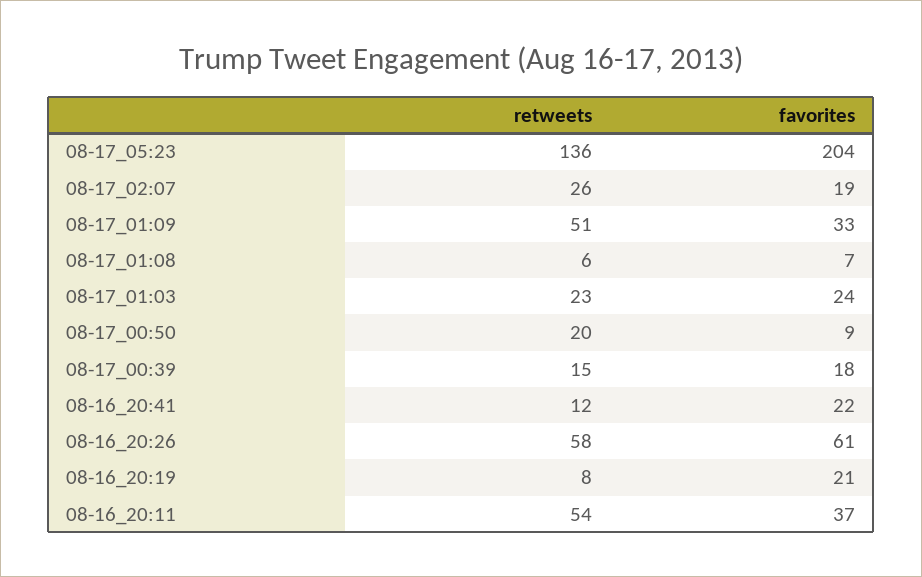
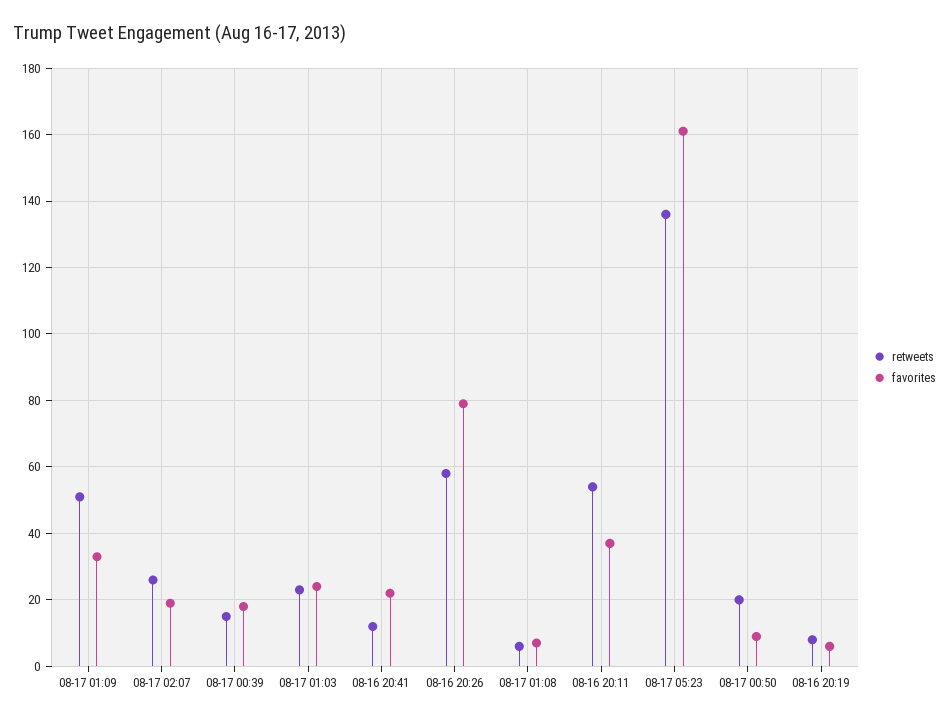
  {
    "retweets": {
      "08-17_05:23": 136,
      "08-17_02:07": 26,
      "08-17_01:09": 51,
      "08-17_01:08": 6,
      "08-17_01:03": 23,
      "08-17_00:50": 20,
      "08-17_00:39": 15,
      "08-16_20:41": 12,
      "08-16_20:26": 58,
      "08-16_20:19": 8,
      "08-16_20:11": 54
    },
    "favorites": {
-     "08-17_05:23": 204,
+     "08-17_05:23": 160,
      "08-17_02:07": 19,
      "08-17_01:09": 33,
      "08-17_01:08": 7,
      "08-17_01:03": 24,
      "08-17_00:50": 9,
      "08-17_00:39": 18,
      "08-16_20:41": 22,
-     "08-16_20:26": 61,
+     "08-16_20:26": 80,
-     "08-16_20:19": 21,
+     "08-16_20:19": 5,
      "08-16_20:11": 37
    }
  }

